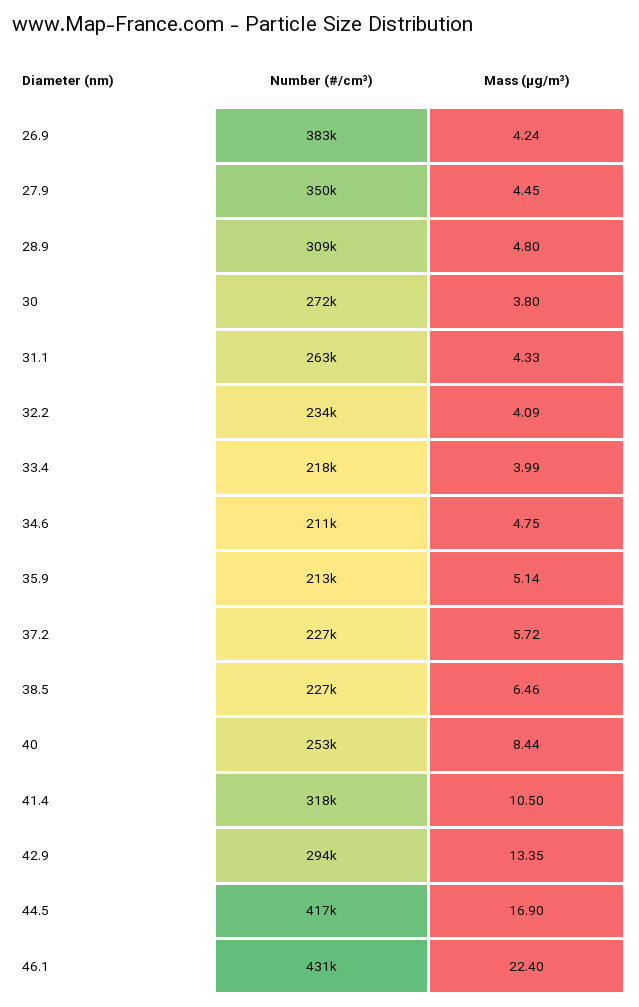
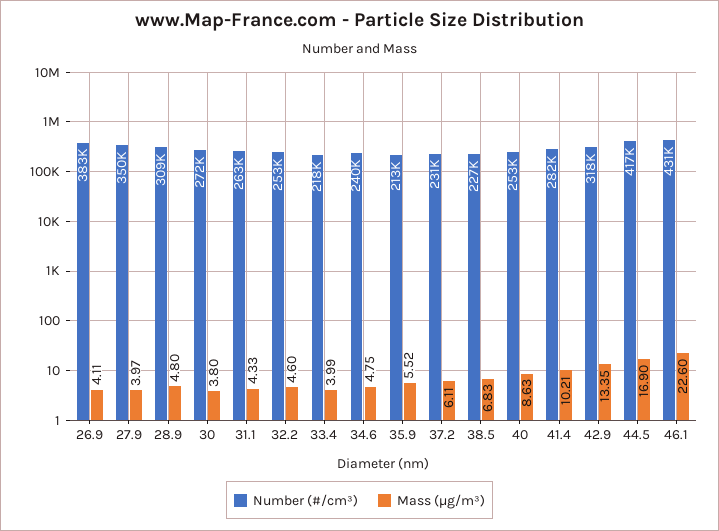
  {
    "Number (#/cm³)": {
      "26.9": 383000,
      "27.9": 350000,
      "28.9": 309000,
      "30": 272000,
      "31.1": 263000,
-     "32.2": 234000,
+     "32.2": 253000,
      "33.4": 218000,
-     "34.6": 211000,
+     "34.6": 240000,
      "35.9": 213000,
-     "37.2": 227000,
+     "37.2": 231000,
      "38.5": 227000,
      "40": 253000,
-     "41.4": 318000,
+     "41.4": 282000,
-     "42.9": 294000,
+     "42.9": 318000,
      "44.5": 417000,
      "46.1": 431000
    },
    "Mass (µg/m³)": {
-     "26.9": 4.24,
+     "26.9": 4.11,
-     "27.9": 4.45,
+     "27.9": 3.97,
      "28.9": 4.8,
      "30": 3.8,
      "31.1": 4.33,
-     "32.2": 4.09,
+     "32.2": 4.6,
      "33.4": 3.99,
      "34.6": 4.75,
-     "35.9": 5.14,
+     "35.9": 5.52,
-     "37.2": 5.72,
+     "37.2": 6.11,
-     "38.5": 6.46,
+     "38.5": 6.83,
-     "40": 8.44,
+     "40": 8.63,
-     "41.4": 10.5,
+     "41.4": 10.21,
      "42.9": 13.35,
      "44.5": 16.9,
-     "46.1": 22.4
+     "46.1": 22.6
    }
  }

